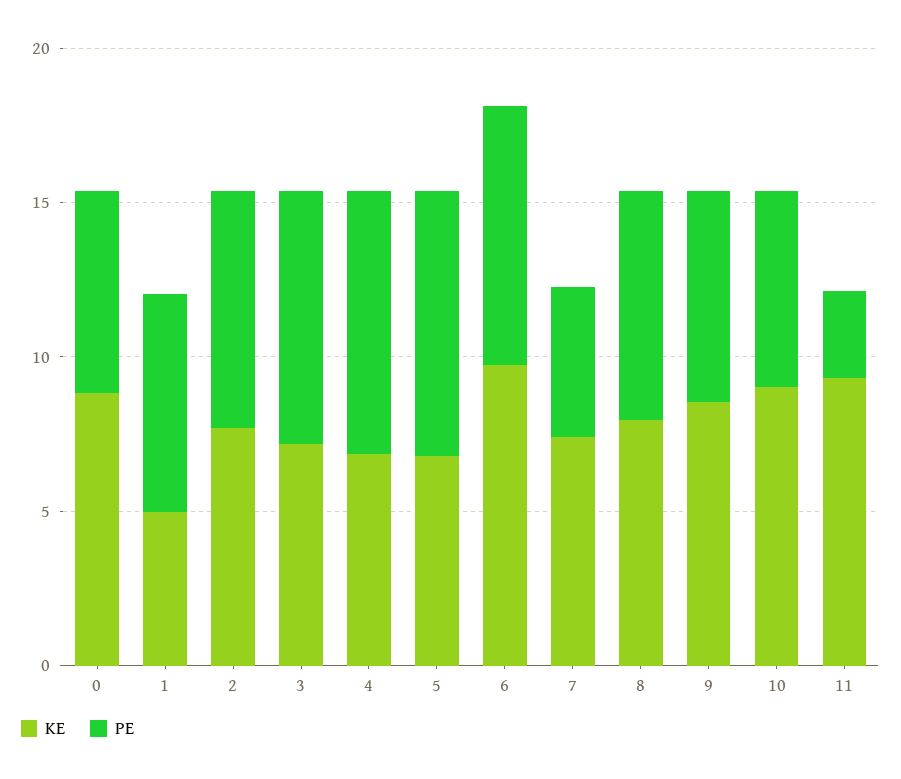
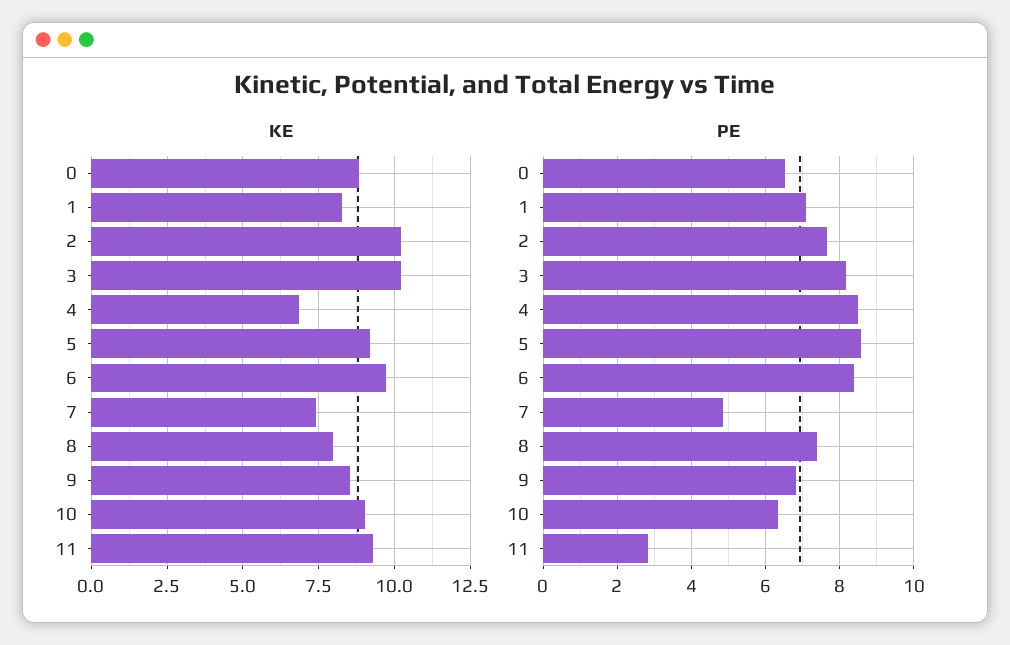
  {
    "KE": {
      "0": 8.75,
-     "1": 5,
+     "1": 8.25,
-     "2": 8,
+     "2": 10.25,
-     "3": 7,
+     "3": 10.25,
      "4": 6.75,
-     "5": 7,
+     "5": 9.25,
      "6": 9.75,
      "7": 7.5,
      "8": 8,
      "9": 8.5,
      "10": 9,
      "11": 9.25
    },
    "PE": {
      "0": 6.6,
      "1": 7,
      "2": 7.6,
      "3": 8.2,
      "4": 8.4,
      "5": 8.6,
      "6": 8.4,
      "7": 4.8,
      "8": 7.4,
      "9": 6.8,
      "10": 6.4,
      "11": 2.8
    }
  }

